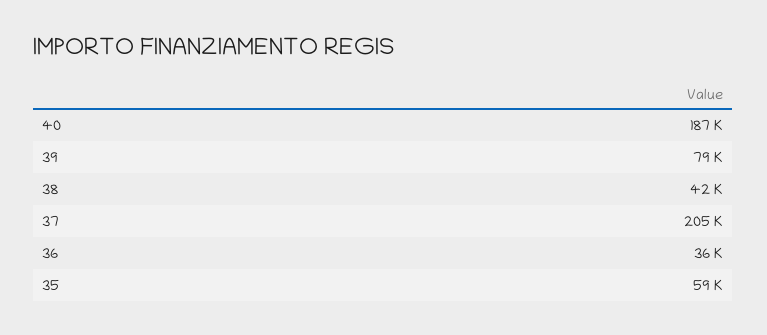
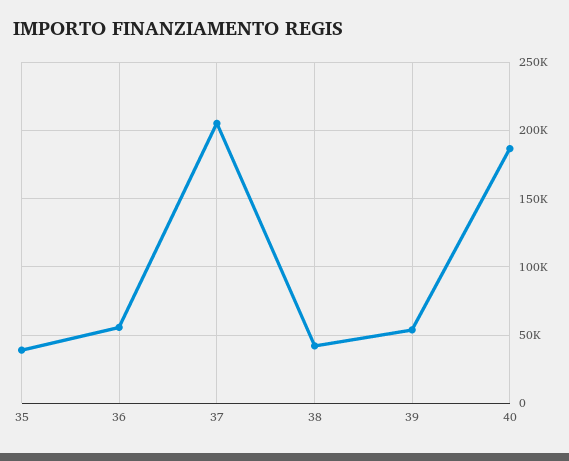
  {
    "40": 187000,
-   "39": 79000,
+   "39": 55000,
    "38": 42000,
    "37": 205000,
-   "36": 36000,
+   "36": 55000,
-   "35": 59000
+   "35": 40000
  }

